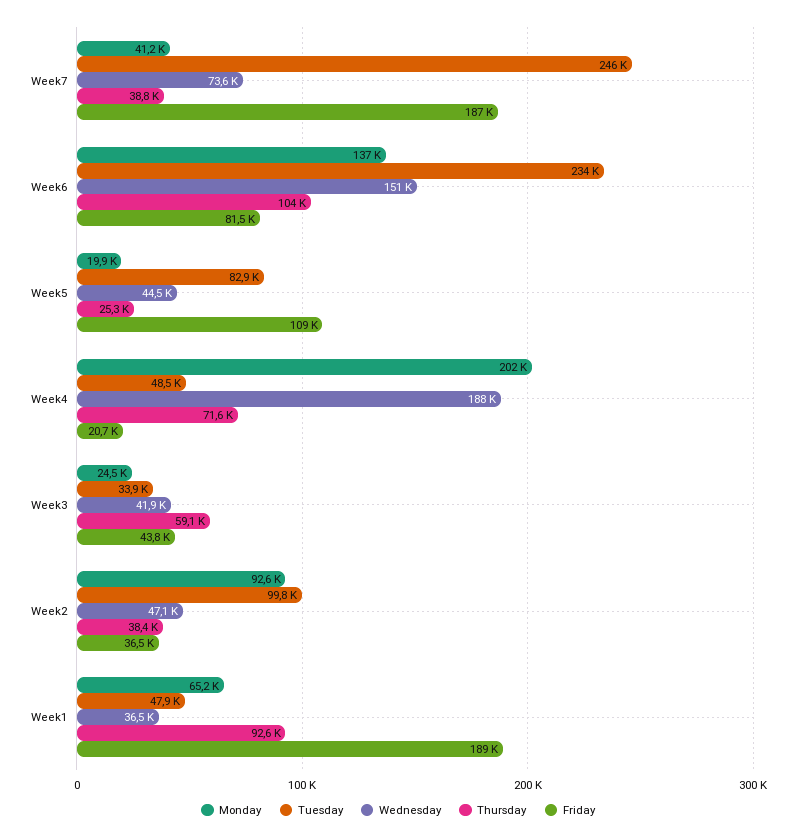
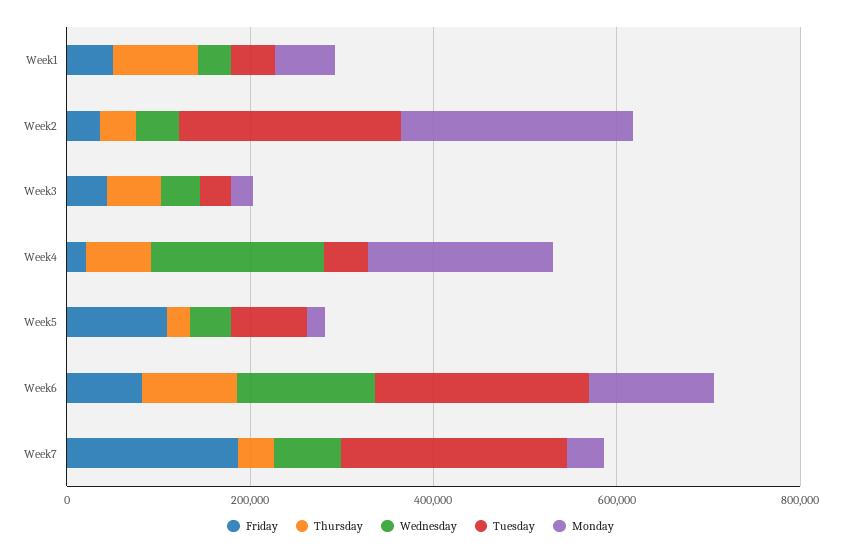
  {
    "Monday": {
      "Week7": 41200,
      "Week6": 137000,
      "Week5": 19900,
      "Week4": 202000,
      "Week3": 24500,
-     "Week2": 92600,
+     "Week2": 250000,
      "Week1": 65200
    },
    "Tuesday": {
      "Week7": 246000,
      "Week6": 234000,
      "Week5": 82900,
      "Week4": 48500,
      "Week3": 33900,
-     "Week2": 99800,
+     "Week2": 250000,
      "Week1": 47900
    },
    "Wednesday": {
      "Week7": 73600,
      "Week6": 151000,
      "Week5": 44500,
      "Week4": 188000,
      "Week3": 41900,
      "Week2": 47100,
      "Week1": 36500
    },
    "Thursday": {
      "Week7": 38800,
      "Week6": 104000,
      "Week5": 25300,
      "Week4": 71600,
      "Week3": 59100,
      "Week2": 38400,
      "Week1": 92600
    },
    "Friday": {
      "Week7": 187000,
      "Week6": 81500,
      "Week5": 109000,
      "Week4": 20700,
      "Week3": 43800,
      "Week2": 36500,
-     "Week1": 189000
+     "Week1": 50000
    }
  }

